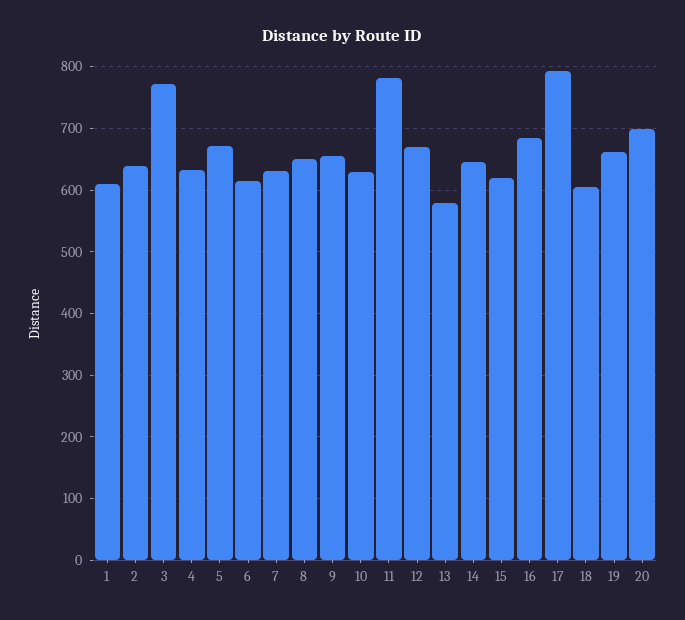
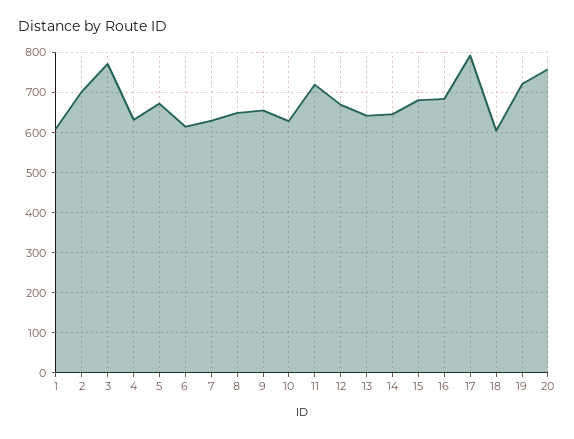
  {
    "1": 610,
-   "2": 640,
+   "2": 700,
    "3": 770,
    "4": 630,
    "5": 670,
    "6": 610,
    "7": 630,
    "8": 650,
    "9": 660,
    "10": 630,
-   "11": 780,
+   "11": 720,
    "12": 670,
-   "13": 580,
+   "13": 640,
    "14": 650,
-   "15": 620,
+   "15": 680,
    "16": 680,
    "17": 790,
    "18": 600,
-   "19": 660,
+   "19": 720,
-   "20": 700
+   "20": 760
  }

